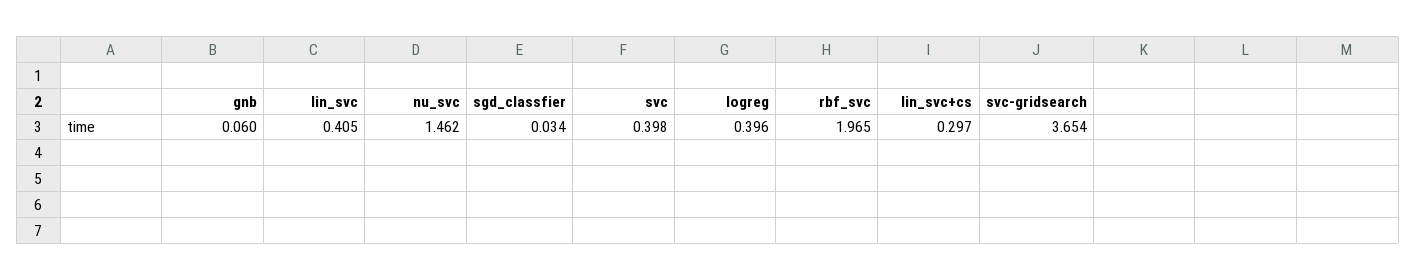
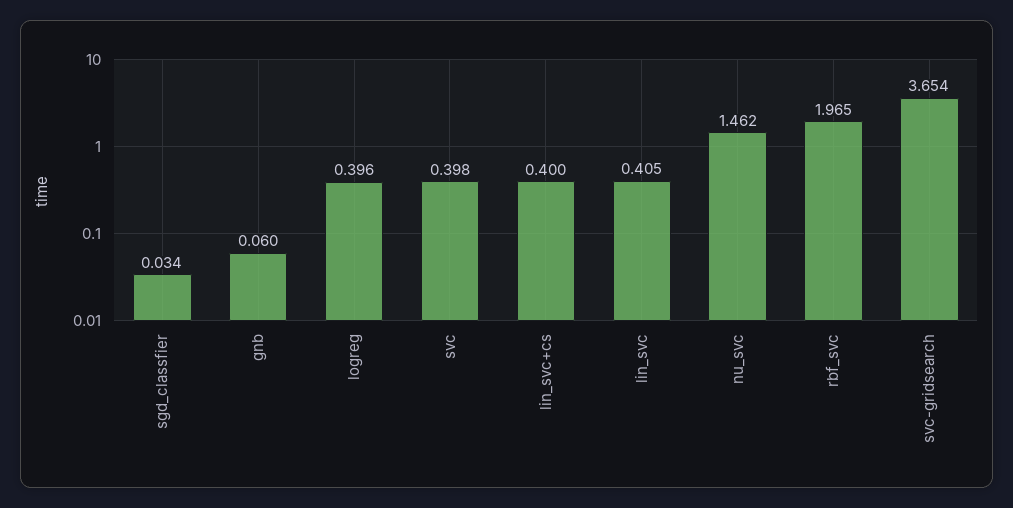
  {
    "gnb": 0.06,
    "lin_svc": 0.405,
    "nu_svc": 1.462,
    "sgd_classfier": 0.034,
    "svc": 0.398,
    "logreg": 0.396,
    "rbf_svc": 1.965,
-   "lin_svc+cs": 0.297,
+   "lin_svc+cs": 0.4,
    "svc-gridsearch": 3.654
  }

